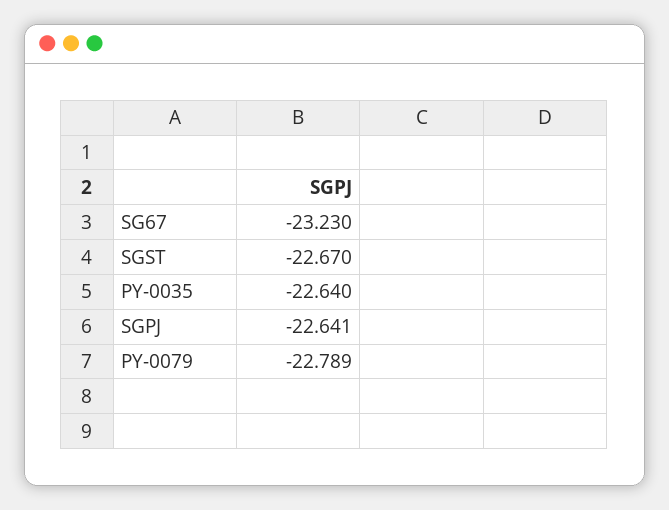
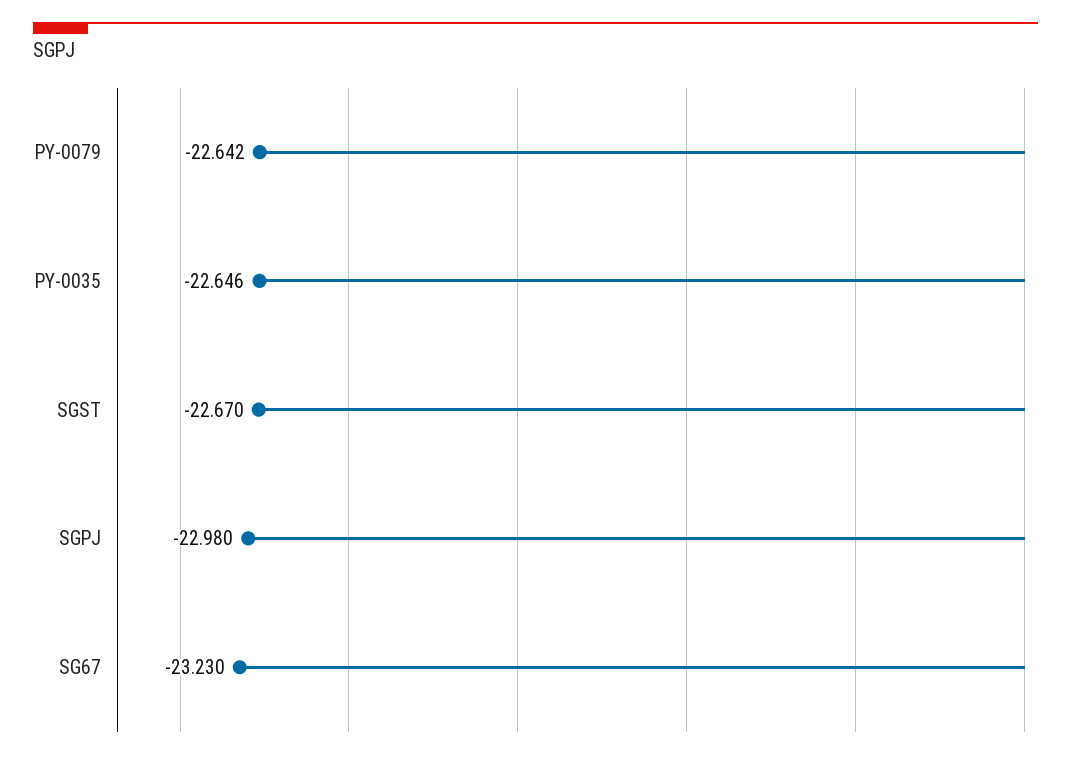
  {
    "SG67": -23.23,
    "SGST": -22.67,
-   "PY-0035": -22.64,
+   "PY-0035": -22.646,
-   "SGPJ": -22.641,
+   "SGPJ": -22.98,
-   "PY-0079": -22.789
+   "PY-0079": -22.642
  }

